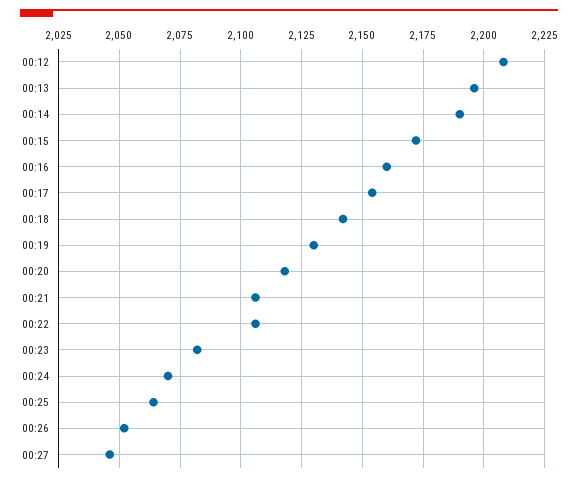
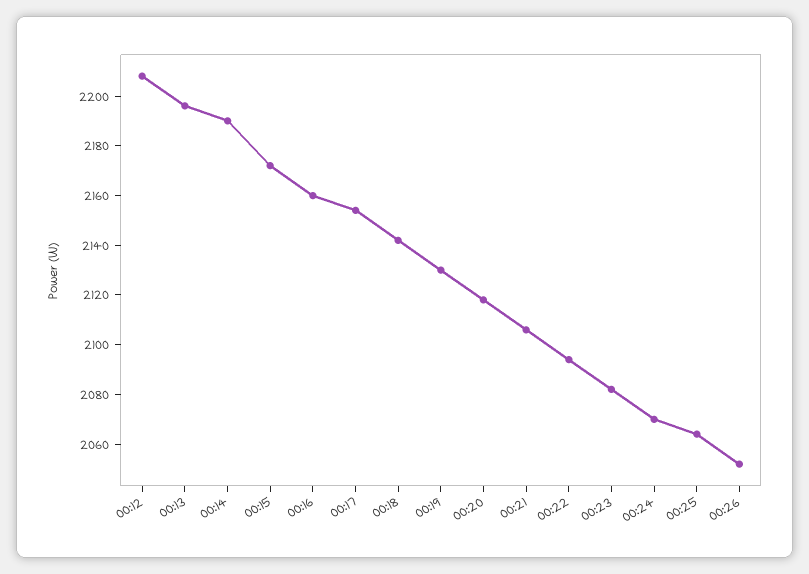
  {
    "00:12": 2210,
    "00:13": 2195,
    "00:14": 2190,
    "00:15": 2170,
    "00:16": 2160,
    "00:17": 2155,
    "00:18": 2140,
    "00:19": 2130,
    "00:20": 2120,
    "00:21": 2105,
-   "00:22": 2105,
+   "00:22": 2095,
    "00:23": 2080,
    "00:24": 2070,
    "00:25": 2065,
-   "00:26": 2050,
+   "00:26": 2050
-   "00:27": 2045
  }

